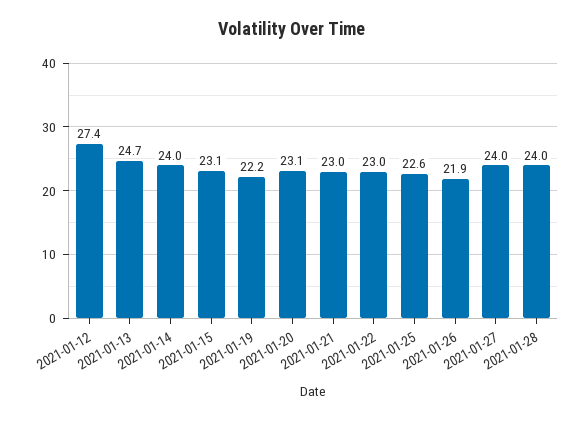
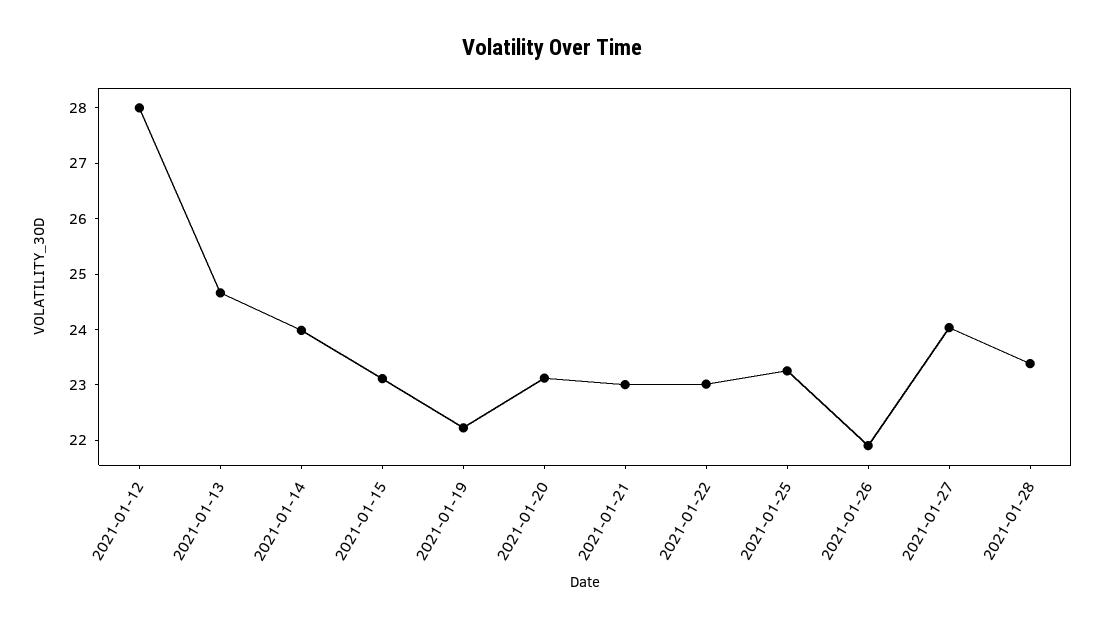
  {
-   "2021-01-12": 27.4,
+   "2021-01-12": 28,
    "2021-01-13": 24.7,
    "2021-01-14": 24,
    "2021-01-15": 23.1,
    "2021-01-19": 22.2,
    "2021-01-20": 23.1,
    "2021-01-21": 23,
    "2021-01-22": 23,
-   "2021-01-25": 22.6,
+   "2021-01-25": 23.2,
    "2021-01-26": 21.9,
    "2021-01-27": 24,
-   "2021-01-28": 24
+   "2021-01-28": 23.4
  }

